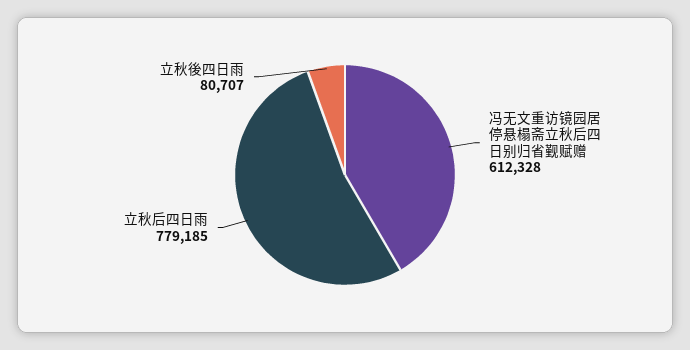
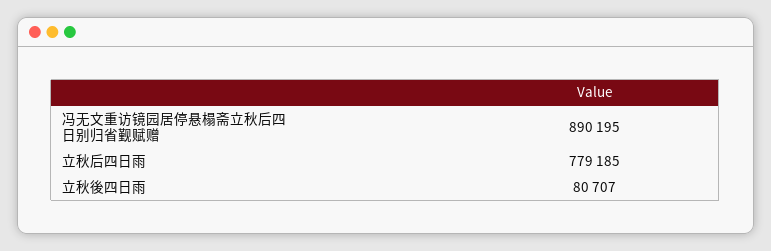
  {
-   "冯无文重访镜园居停悬榻斋立秋后四日别归省觐赋赠": 612328,
+   "冯无文重访镜园居停悬榻斋立秋后四日别归省觐赋赠": 890195,
    "立秋后四日雨": 779185,
    "立秋後四日雨": 80707
  }

